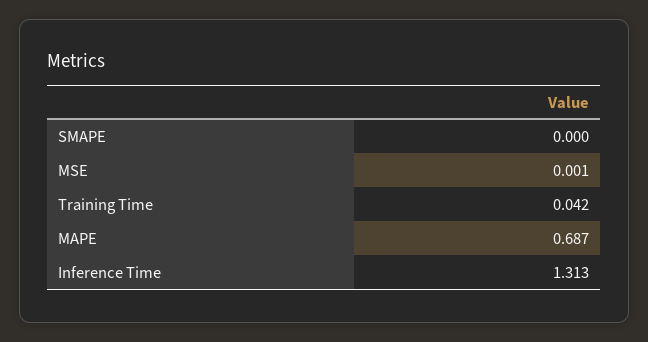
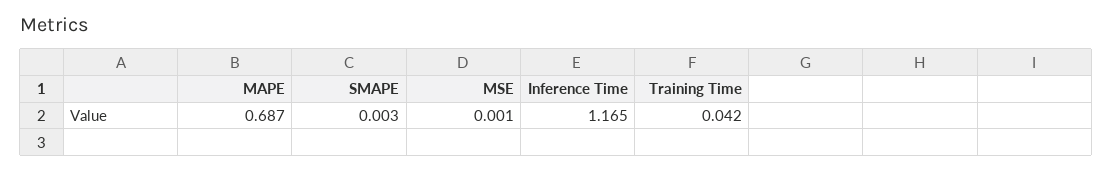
  {
-   "SMAPE": 0,
+   "SMAPE": 0.003,
    "MSE": 0.001,
    "Training Time": 0.042,
    "MAPE": 0.687,
-   "Inference Time": 1.313
+   "Inference Time": 1.165
  }

